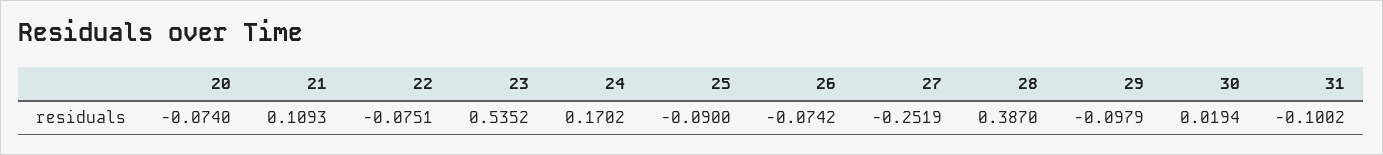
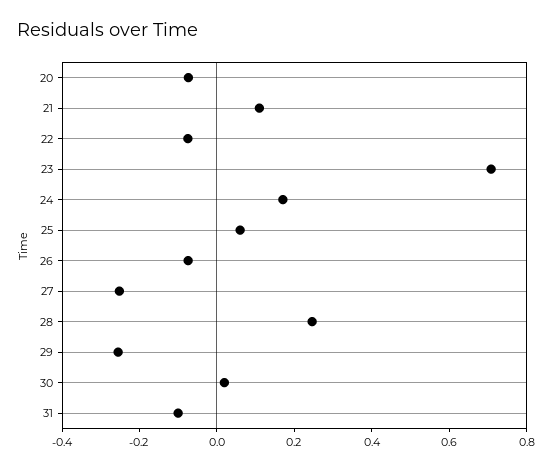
  {
    "20": -0.074,
    "21": 0.1093,
    "22": -0.0751,
-   "23": 0.5352,
+   "23": 0.7,
    "24": 0.1702,
-   "25": -0.09,
+   "25": 0.05,
    "26": -0.0742,
    "27": -0.2519,
-   "28": 0.387,
+   "28": 0.25,
-   "29": -0.0979,
+   "29": -0.25,
    "30": 0.0194,
    "31": -0.1002
  }

